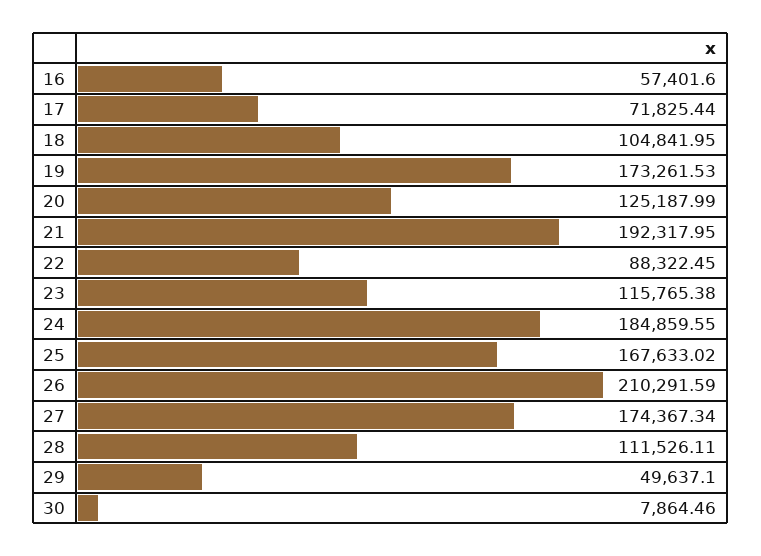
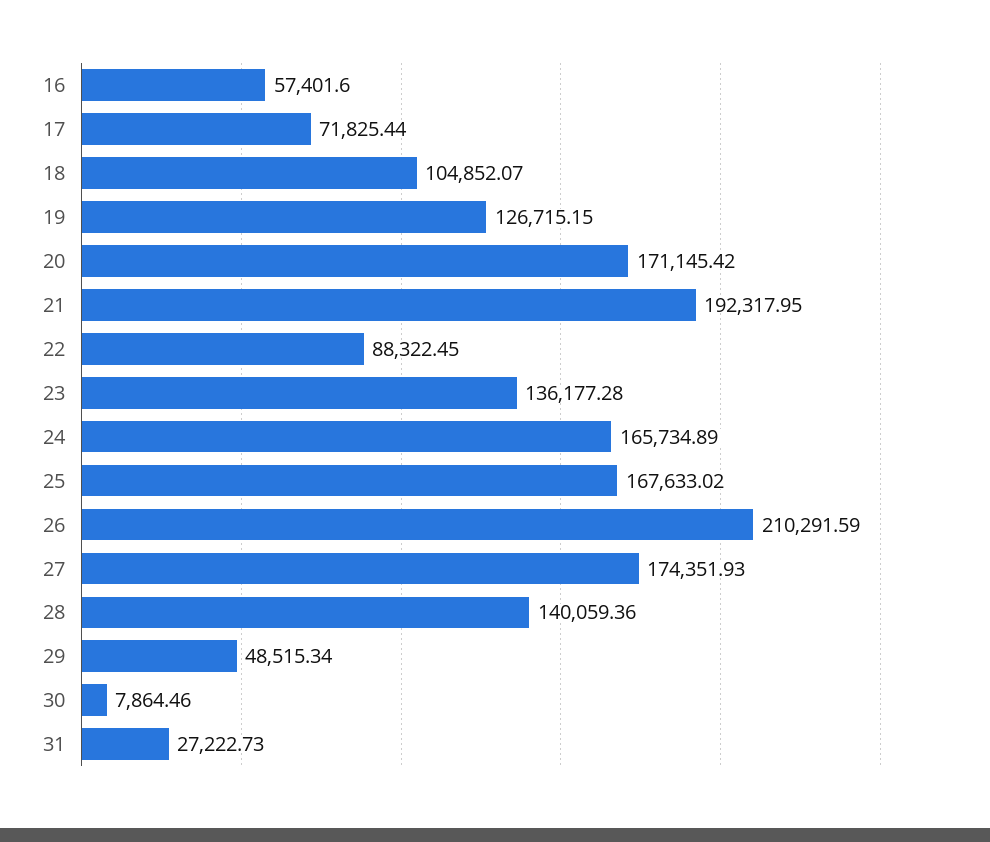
  {
    "16": 57401.6,
    "17": 71825.44,
-   "18": 104841.95,
+   "18": 104852.07,
-   "19": 173261.53,
+   "19": 126715.15,
-   "20": 125187.99,
+   "20": 171145.42,
    "21": 192317.95,
    "22": 88322.45,
-   "23": 115765.38,
+   "23": 136177.28,
-   "24": 184859.55,
+   "24": 165734.89,
    "25": 167633.02,
    "26": 210291.59,
-   "27": 174367.34,
+   "27": 174351.93,
-   "28": 111526.11,
+   "28": 140059.36,
-   "29": 49637.1,
+   "29": 48515.34,
-   "30": 7864.46
+   "30": 7864.46,
+   "31": 27222.73
  }

